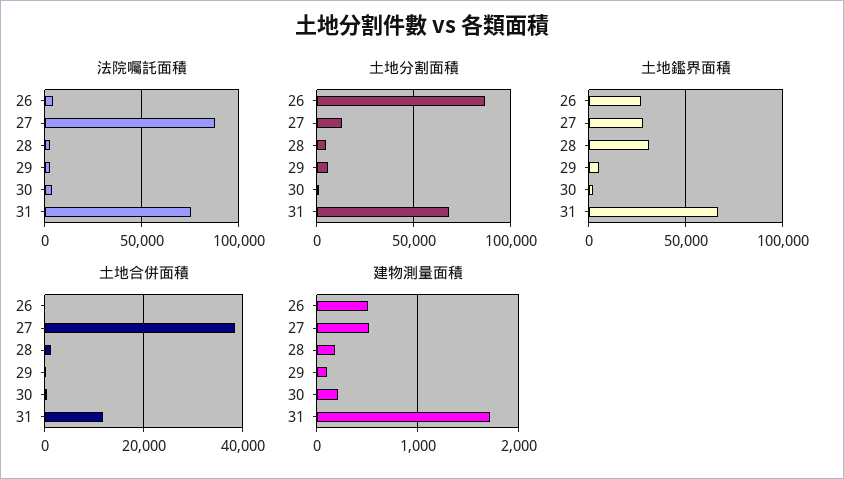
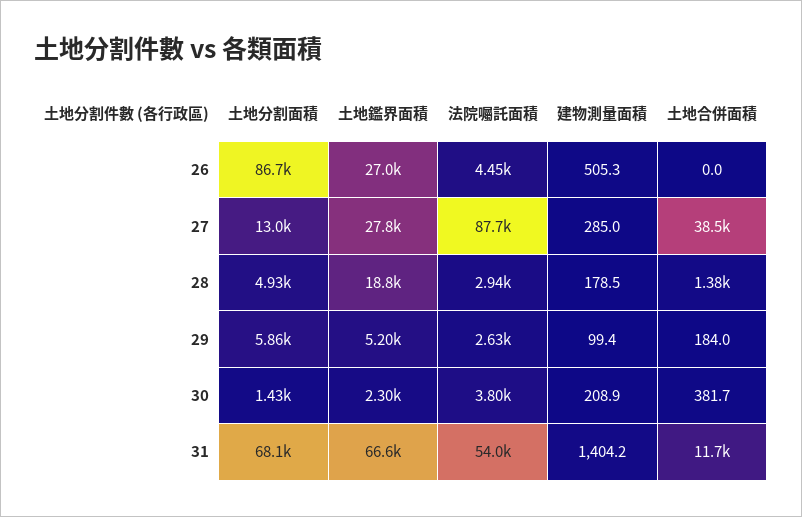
  {
    "法院囑託面積": {
      "26": 4450,
      "27": 87700,
      "28": 2940,
      "29": 2630,
      "30": 3800,
-     "31": 75000
+     "31": 54000
    },
    "土地分割面積": {
      "26": 86700,
      "27": 13000,
      "28": 4930,
      "29": 5860,
      "30": 1430,
      "31": 68100
    },
    "土地鑑界面積": {
      "26": 27000,
      "27": 27800,
-     "28": 30000,
+     "28": 18800,
      "29": 5200,
      "30": 2300,
      "31": 66600
    },
    "土地合併面積": {
      "26": 0,
      "27": 38500,
      "28": 1380,
      "29": 184,
      "30": 381.7,
      "31": 11700
    },
    "建物測量面積": {
      "26": 505.3,
-     "27": 500,
+     "27": 285,
      "28": 178.5,
      "29": 99.4,
      "30": 208.9,
-     "31": 1700
+     "31": 1404.2
    }
  }

